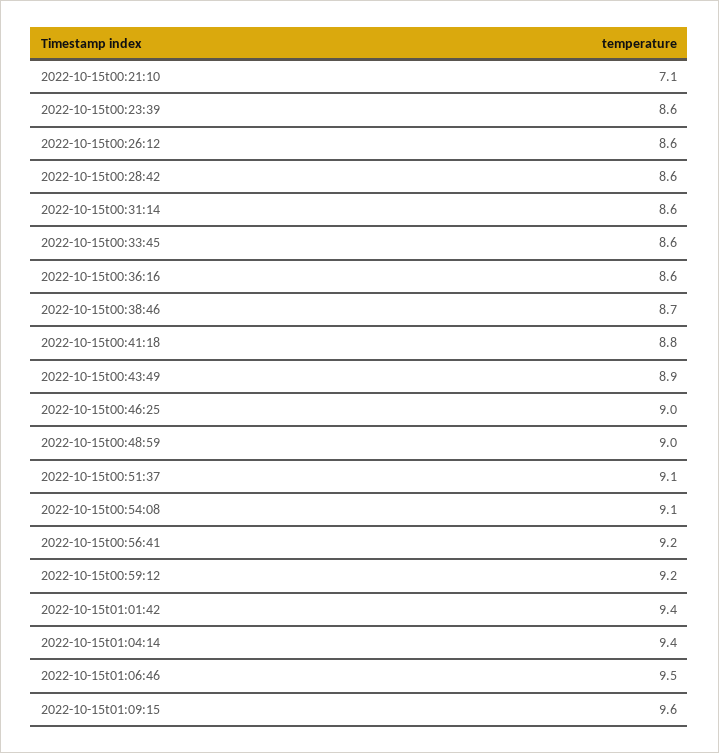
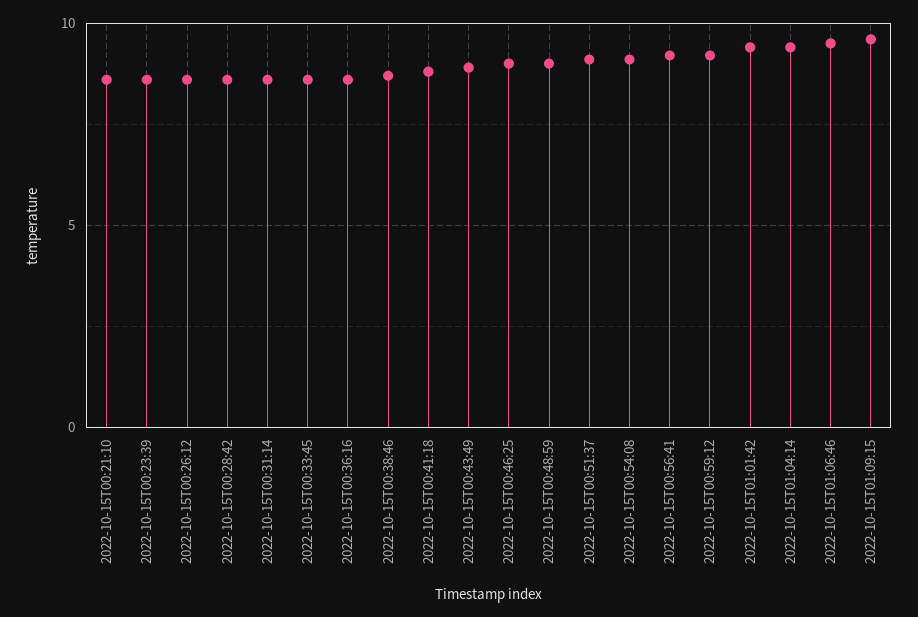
  {
-   "2022-10-15t00:21:10": 7.1,
+   "2022-10-15t00:21:10": 8.5,
    "2022-10-15t00:23:39": 8.6,
    "2022-10-15t00:26:12": 8.6,
    "2022-10-15t00:28:42": 8.6,
    "2022-10-15t00:31:14": 8.6,
    "2022-10-15t00:33:45": 8.6,
    "2022-10-15t00:36:16": 8.6,
    "2022-10-15t00:38:46": 8.7,
    "2022-10-15t00:41:18": 8.8,
    "2022-10-15t00:43:49": 8.9,
    "2022-10-15t00:46:25": 9,
    "2022-10-15t00:48:59": 9,
    "2022-10-15t00:51:37": 9.1,
    "2022-10-15t00:54:08": 9.1,
    "2022-10-15t00:56:41": 9.2,
    "2022-10-15t00:59:12": 9.2,
    "2022-10-15t01:01:42": 9.4,
    "2022-10-15t01:04:14": 9.4,
    "2022-10-15t01:06:46": 9.5,
    "2022-10-15t01:09:15": 9.6
  }

